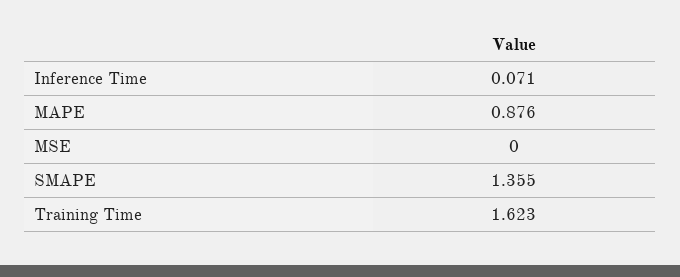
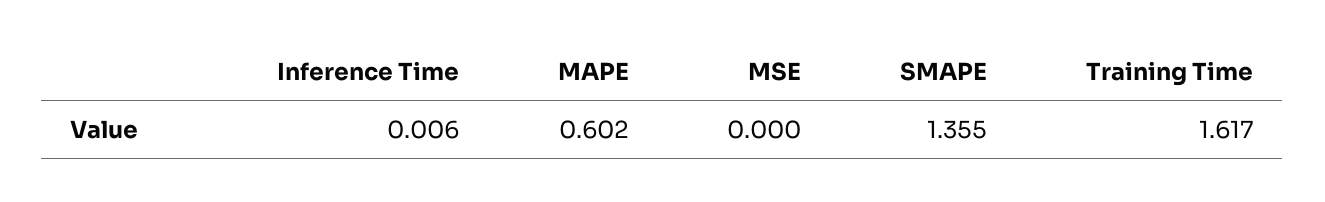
  {
-   "Inference Time": 0.071,
+   "Inference Time": 0.006,
-   "MAPE": 0.876,
+   "MAPE": 0.602,
    "MSE": 0,
    "SMAPE": 1.355,
-   "Training Time": 1.623
+   "Training Time": 1.617
  }

